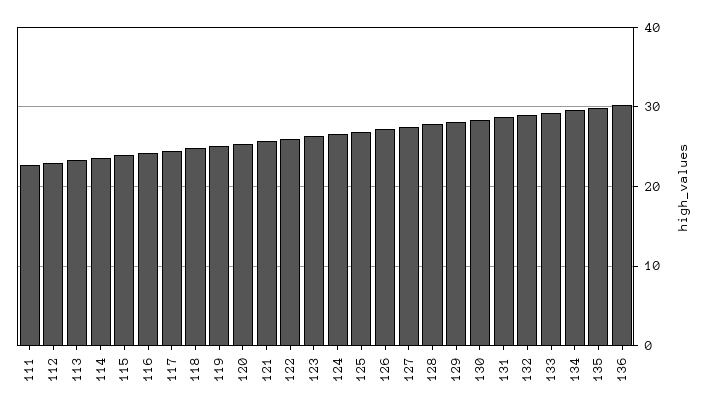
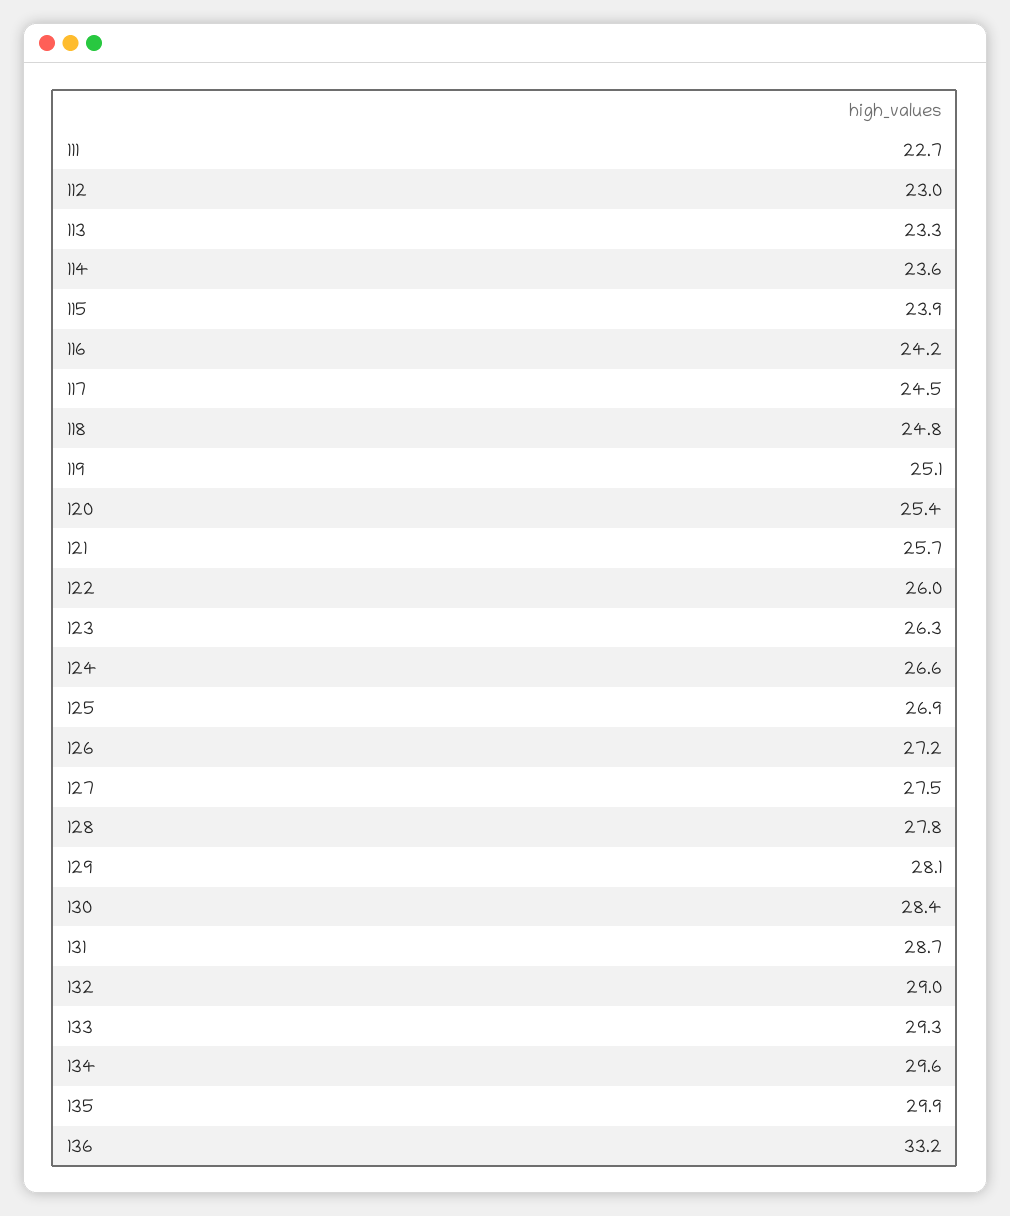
  {
    "111": 22.7,
    "112": 23,
    "113": 23.3,
    "114": 23.6,
    "115": 23.9,
    "116": 24.2,
    "117": 24.5,
    "118": 24.8,
    "119": 25.1,
    "120": 25.4,
    "121": 25.7,
    "122": 26,
    "123": 26.3,
    "124": 26.6,
    "125": 26.9,
    "126": 27.2,
    "127": 27.5,
    "128": 27.8,
    "129": 28.1,
    "130": 28.4,
    "131": 28.7,
    "132": 29,
    "133": 29.3,
    "134": 29.6,
    "135": 29.9,
-   "136": 30
+   "136": 33.2
  }

